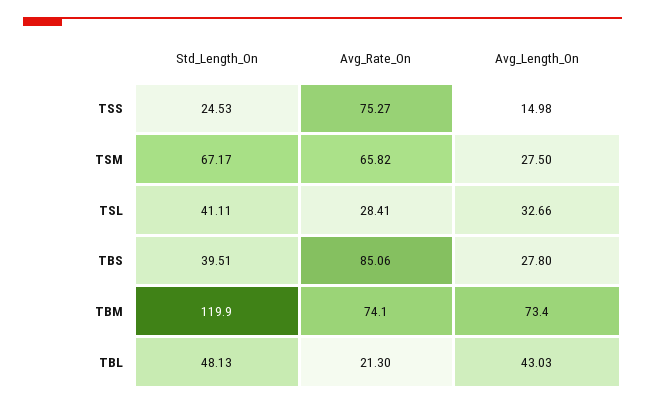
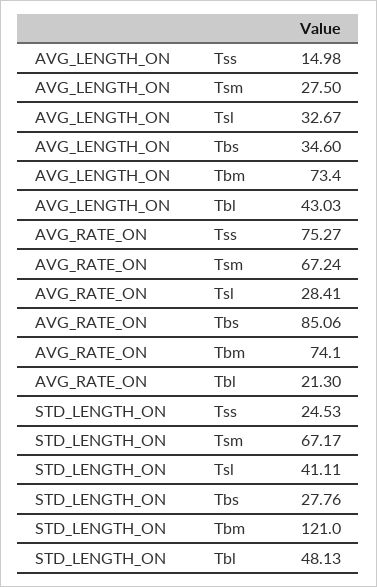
  {
    "Std_Length_On": {
      "TSS": 24.53,
      "TSM": 67.17,
      "TSL": 41.11,
-     "TBS": 39.51,
+     "TBS": 27.76,
-     "TBM": 119.9,
+     "TBM": 121,
      "TBL": 48.13
    },
    "Avg_Rate_On": {
      "TSS": 75.27,
-     "TSM": 65.82,
+     "TSM": 67.24,
      "TSL": 28.41,
      "TBS": 85.06,
      "TBM": 74.1,
      "TBL": 21.3
    },
    "Avg_Length_On": {
      "TSS": 14.98,
      "TSM": 27.5,
-     "TSL": 32.66,
+     "TSL": 32.67,
-     "TBS": 27.8,
+     "TBS": 34.6,
      "TBM": 73.4,
      "TBL": 43.03
    }
  }

